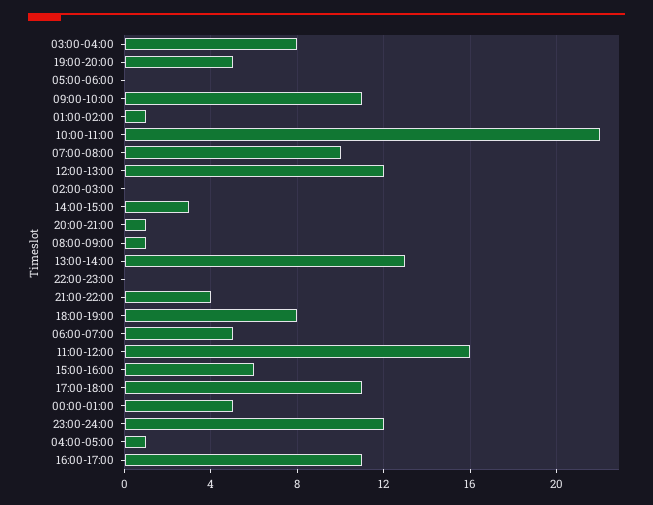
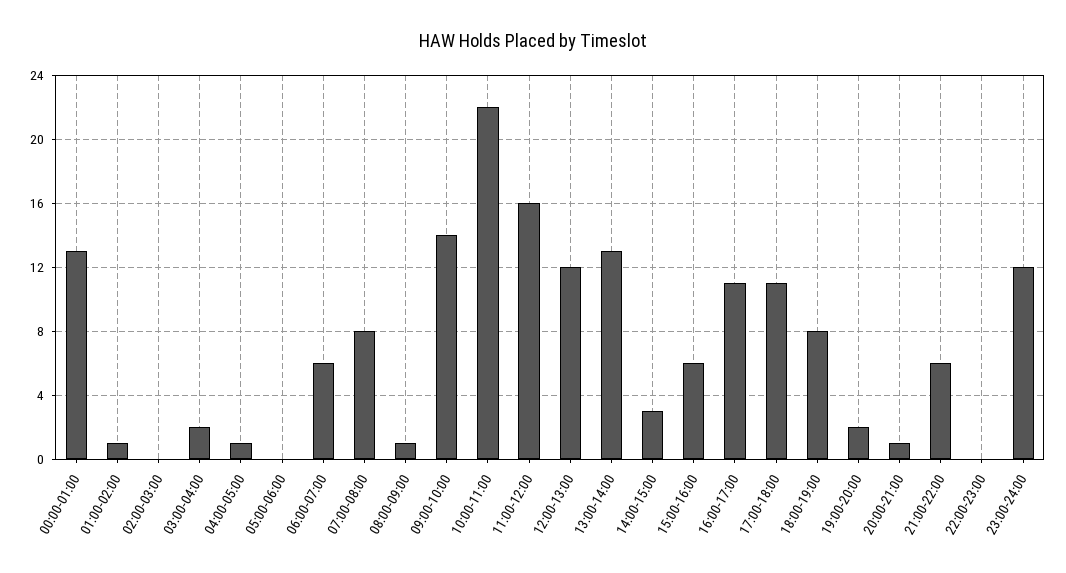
  {
-   "03:00-04:00": 8,
+   "03:00-04:00": 2,
-   "19:00-20:00": 5,
+   "19:00-20:00": 2,
    "05:00-06:00": 0,
-   "09:00-10:00": 11,
+   "09:00-10:00": 14,
    "01:00-02:00": 1,
    "10:00-11:00": 22,
-   "07:00-08:00": 10,
+   "07:00-08:00": 8,
    "12:00-13:00": 12,
    "02:00-03:00": 0,
    "14:00-15:00": 3,
    "20:00-21:00": 1,
    "08:00-09:00": 1,
    "13:00-14:00": 13,
    "22:00-23:00": 0,
-   "21:00-22:00": 4,
+   "21:00-22:00": 6,
    "18:00-19:00": 8,
-   "06:00-07:00": 5,
+   "06:00-07:00": 6,
    "11:00-12:00": 16,
    "15:00-16:00": 6,
    "17:00-18:00": 11,
-   "00:00-01:00": 5,
+   "00:00-01:00": 13,
    "23:00-24:00": 12,
    "04:00-05:00": 1,
    "16:00-17:00": 11
  }

